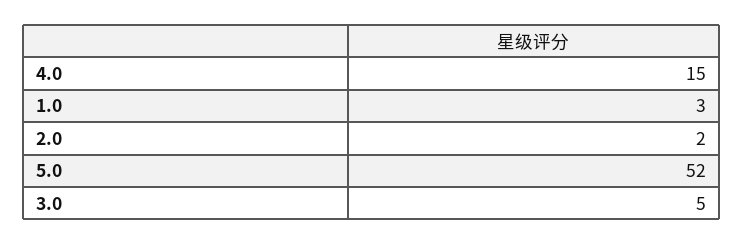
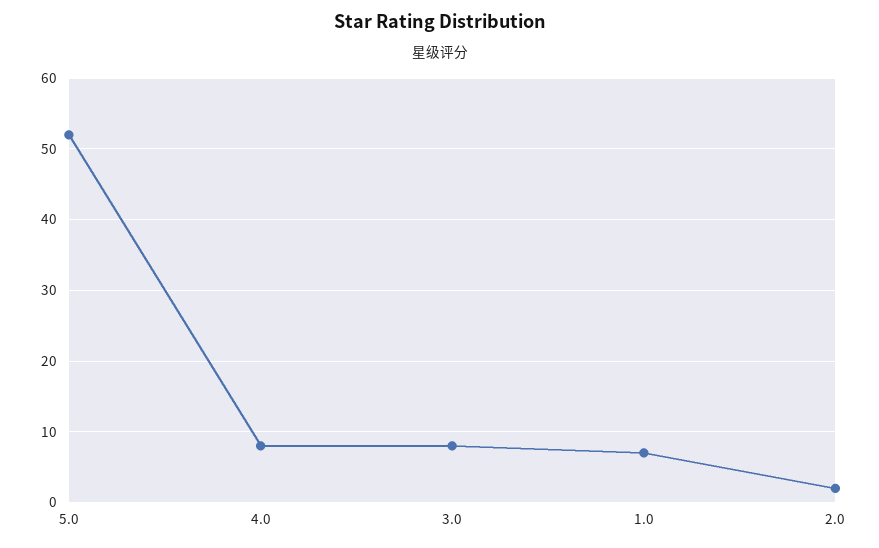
  {
-   "4.0": 15,
+   "4.0": 8,
-   "1.0": 3,
+   "1.0": 7,
    "2.0": 2,
    "5.0": 52,
-   "3.0": 5
+   "3.0": 8
  }

